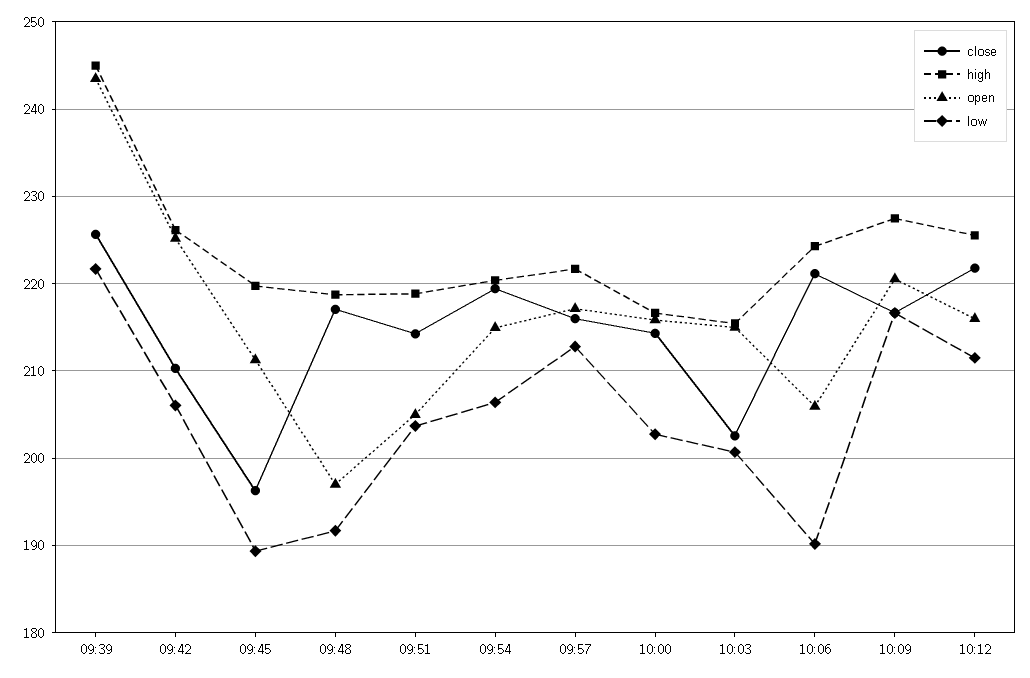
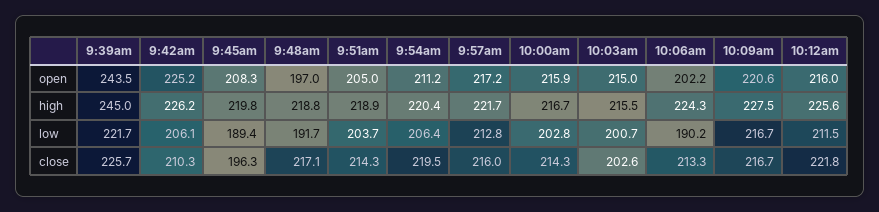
  {
    "close": {
      "09:39": 225.7,
      "09:42": 210.3,
      "09:45": 196.3,
      "09:48": 217.1,
      "09:51": 214.3,
      "09:54": 219.5,
      "09:57": 216,
      "10:00": 214.3,
      "10:03": 202.6,
-     "10:06": 221,
+     "10:06": 213.3,
      "10:09": 216.7,
      "10:12": 221.8
    },
    "high": {
      "09:39": 245,
      "09:42": 226.2,
      "09:45": 219.8,
      "09:48": 218.8,
      "09:51": 218.9,
      "09:54": 220.4,
      "09:57": 221.7,
      "10:00": 216.7,
      "10:03": 215.5,
      "10:06": 224.3,
      "10:09": 227.5,
      "10:12": 225.6
    },
    "open": {
      "09:39": 243.5,
      "09:42": 225.2,
-     "09:45": 211,
+     "09:45": 208.3,
      "09:48": 197,
      "09:51": 205,
-     "09:54": 215,
+     "09:54": 211.2,
      "09:57": 217.2,
      "10:00": 215.9,
      "10:03": 215,
-     "10:06": 206,
+     "10:06": 202.2,
      "10:09": 220.6,
      "10:12": 216
    },
    "low": {
      "09:39": 221.7,
      "09:42": 206.1,
      "09:45": 189.4,
      "09:48": 191.7,
      "09:51": 203.7,
      "09:54": 206.4,
      "09:57": 212.8,
      "10:00": 202.8,
      "10:03": 200.7,
      "10:06": 190.2,
      "10:09": 216.7,
      "10:12": 211.5
    }
  }

